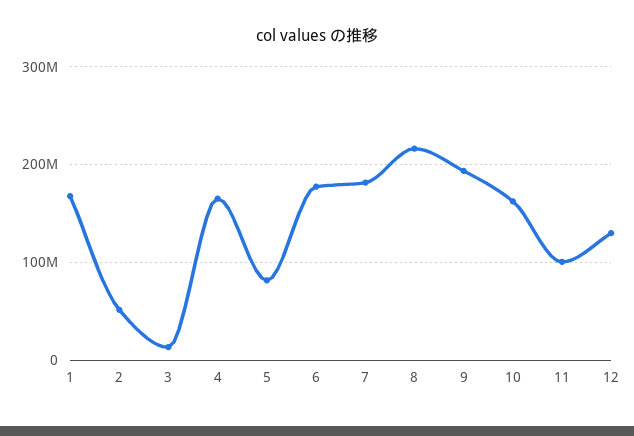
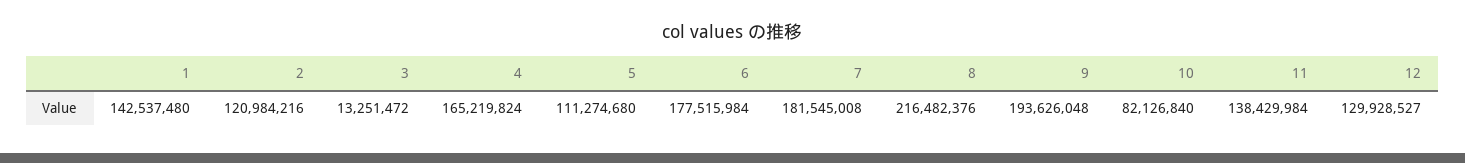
  {
-   "1": 170000000,
+   "1": 142537480,
-   "2": 50000000,
+   "2": 120984216,
    "3": 13251472,
    "4": 165219824,
-   "5": 80000000,
+   "5": 111274680,
    "6": 177515984,
    "7": 181545008,
    "8": 216482376,
    "9": 193626048,
-   "10": 160000000,
+   "10": 82126840,
-   "11": 100000000,
+   "11": 138429984,
    "12": 129928527
  }

